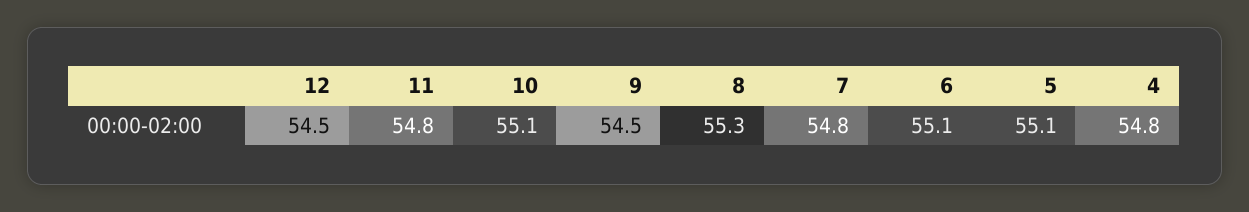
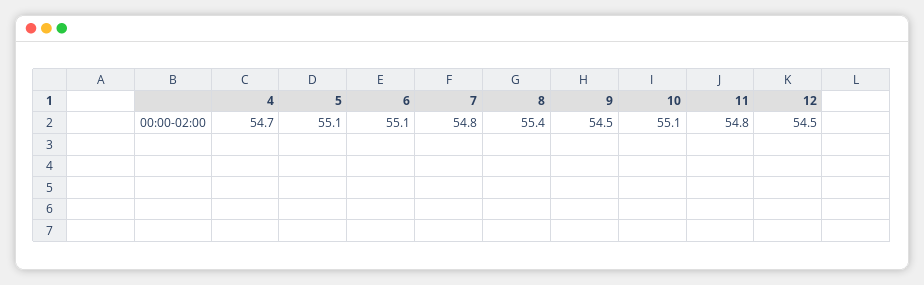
  {
    "12": 54.5,
    "11": 54.8,
    "10": 55.1,
    "9": 54.5,
-   "8": 55.3,
+   "8": 55.4,
    "7": 54.8,
    "6": 55.1,
    "5": 55.1,
-   "4": 54.8
+   "4": 54.7
  }

